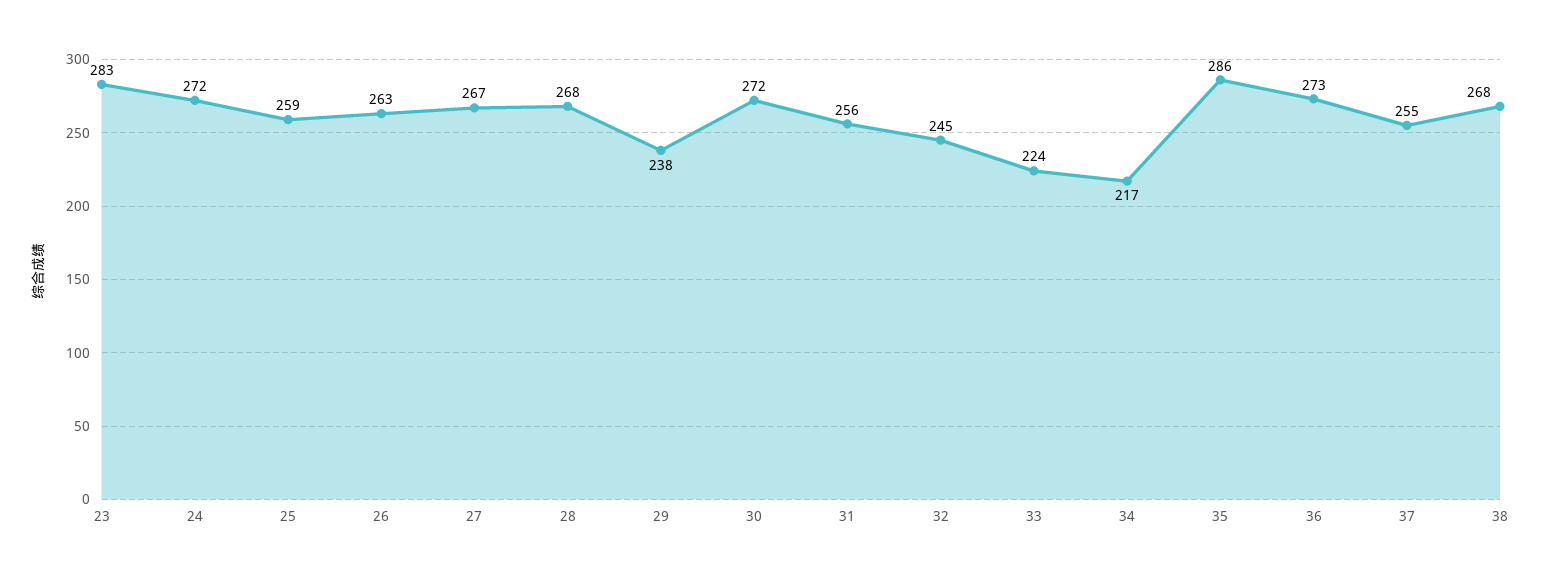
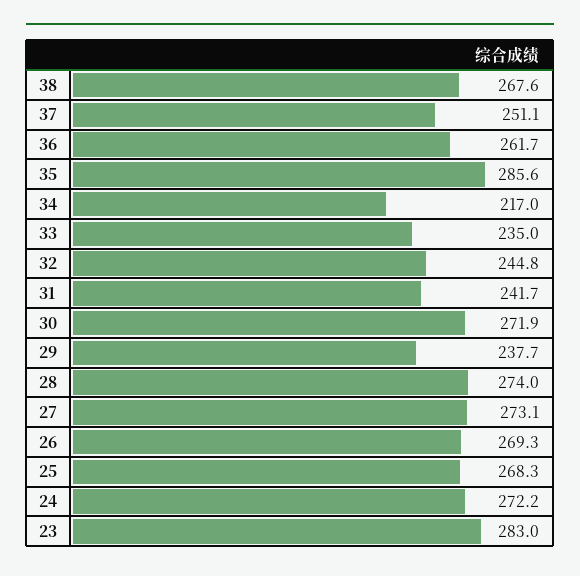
  {
    "23": 283,
    "24": 272.2,
-   "25": 259,
+   "25": 268.3,
-   "26": 263,
+   "26": 269.3,
-   "27": 267,
+   "27": 273.1,
-   "28": 268,
+   "28": 274,
    "29": 237.7,
    "30": 271.9,
-   "31": 256,
+   "31": 241.7,
    "32": 244.8,
-   "33": 224,
+   "33": 235,
    "34": 217,
    "35": 285.6,
-   "36": 273,
+   "36": 261.7,
-   "37": 255,
+   "37": 251.1,
    "38": 267.6
  }

